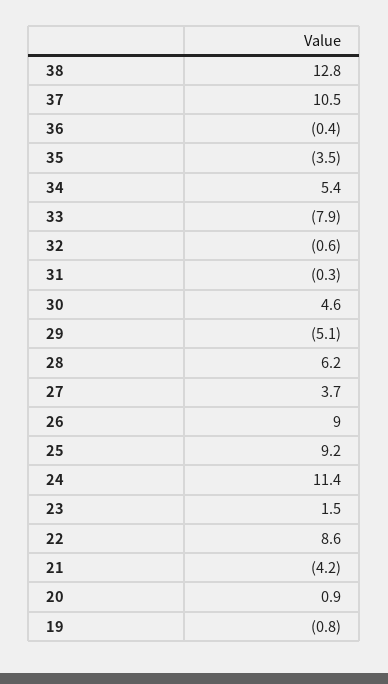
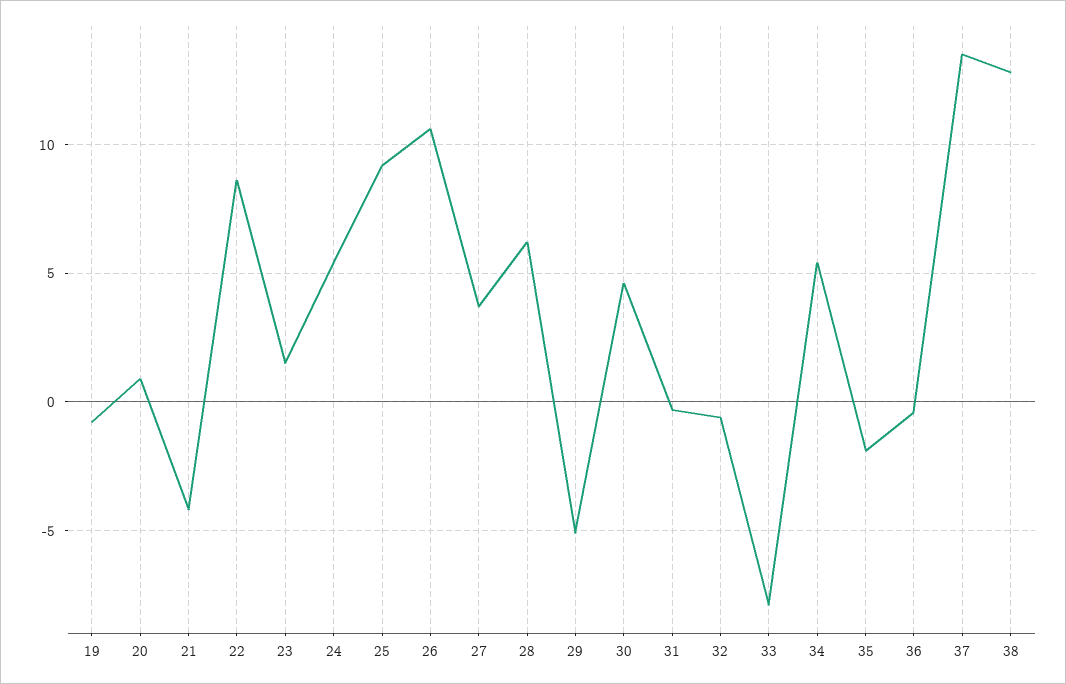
  {
    "38": 12.8,
-   "37": 10.5,
+   "37": 13.5,
    "36": -0.4,
-   "35": -3.5,
+   "35": -2,
    "34": 5.4,
    "33": -7.9,
    "32": -0.6,
    "31": -0.3,
    "30": 4.6,
    "29": -5.1,
    "28": 6.2,
    "27": 3.7,
-   "26": 9,
+   "26": 10.5,
    "25": 9.2,
-   "24": 11.4,
+   "24": 5.5,
    "23": 1.5,
    "22": 8.6,
    "21": -4.2,
    "20": 0.9,
    "19": -0.8
  }

